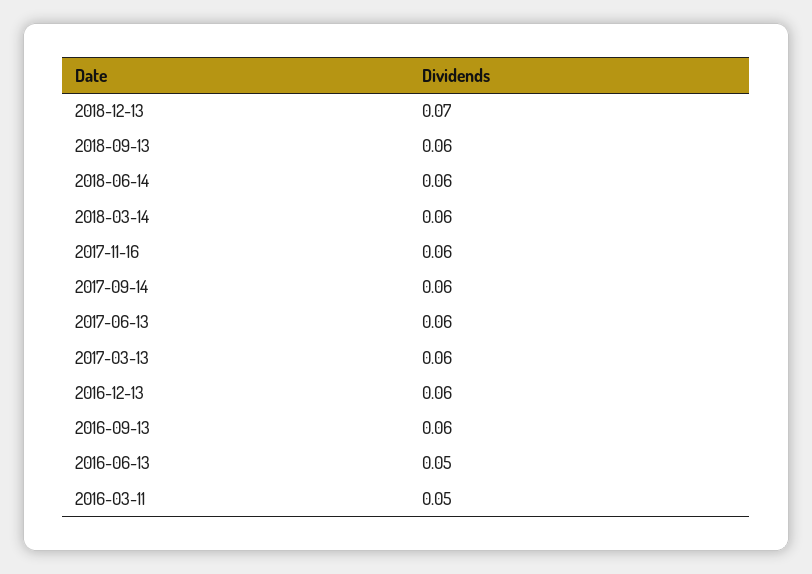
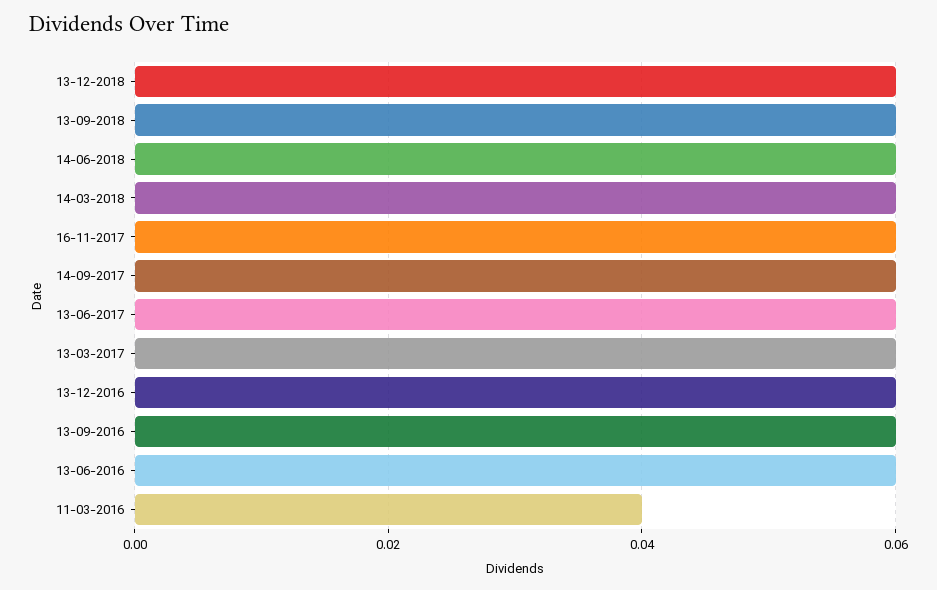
  {
-   "2018-12-13": 0.07,
+   "2018-12-13": 0.06,
    "2018-09-13": 0.06,
    "2018-06-14": 0.06,
    "2018-03-14": 0.06,
    "2017-11-16": 0.06,
    "2017-09-14": 0.06,
    "2017-06-13": 0.06,
    "2017-03-13": 0.06,
    "2016-12-13": 0.06,
    "2016-09-13": 0.06,
-   "2016-06-13": 0.05,
+   "2016-06-13": 0.06,
-   "2016-03-11": 0.05
+   "2016-03-11": 0.04
  }

